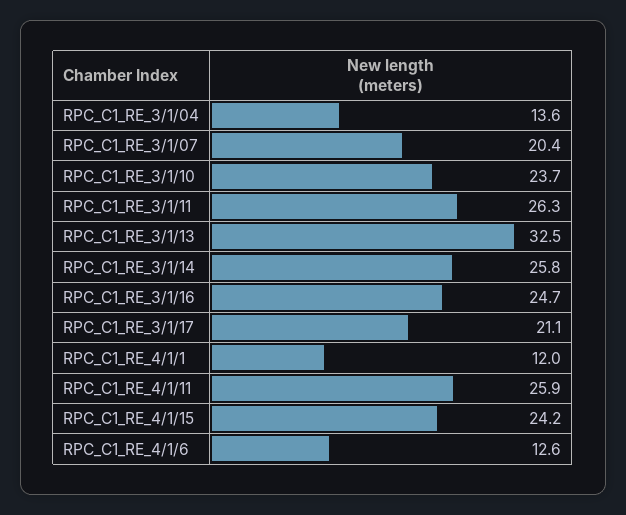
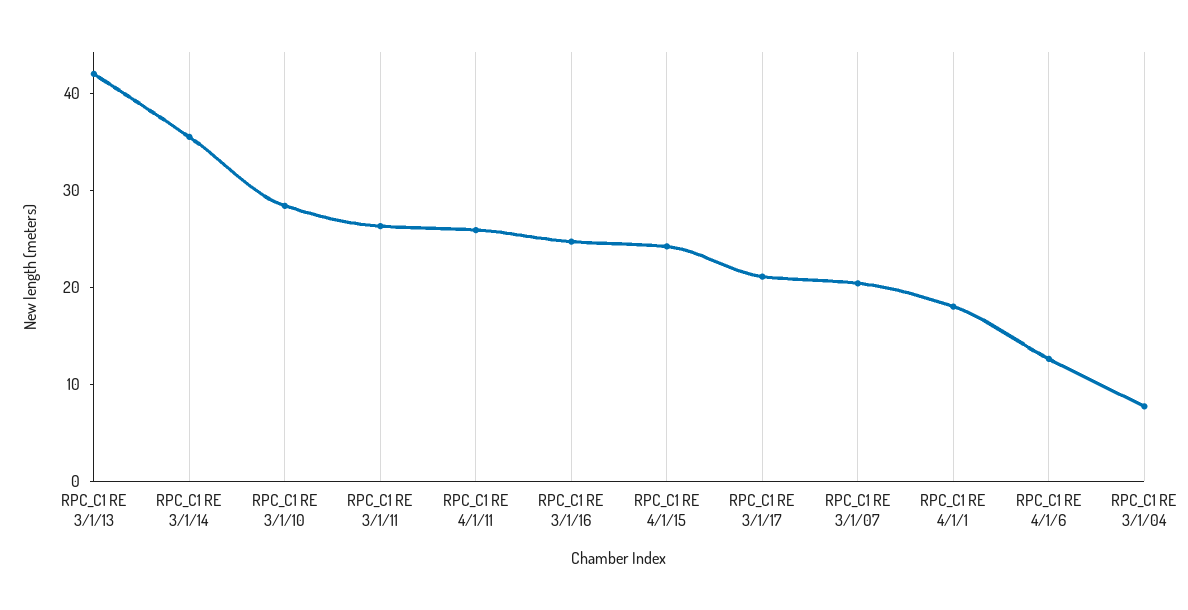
  {
-   "RPC_C1_RE_3/1/04": 13.6,
+   "RPC_C1_RE_3/1/04": 8,
    "RPC_C1_RE_3/1/07": 20.4,
-   "RPC_C1_RE_3/1/10": 23.7,
+   "RPC_C1_RE_3/1/10": 28,
    "RPC_C1_RE_3/1/11": 26.3,
-   "RPC_C1_RE_3/1/13": 32.5,
+   "RPC_C1_RE_3/1/13": 42,
-   "RPC_C1_RE_3/1/14": 25.8,
+   "RPC_C1_RE_3/1/14": 36,
    "RPC_C1_RE_3/1/16": 24.7,
    "RPC_C1_RE_3/1/17": 21.1,
-   "RPC_C1_RE_4/1/1": 12,
+   "RPC_C1_RE_4/1/1": 18,
    "RPC_C1_RE_4/1/11": 25.9,
    "RPC_C1_RE_4/1/15": 24.2,
    "RPC_C1_RE_4/1/6": 12.6
  }

